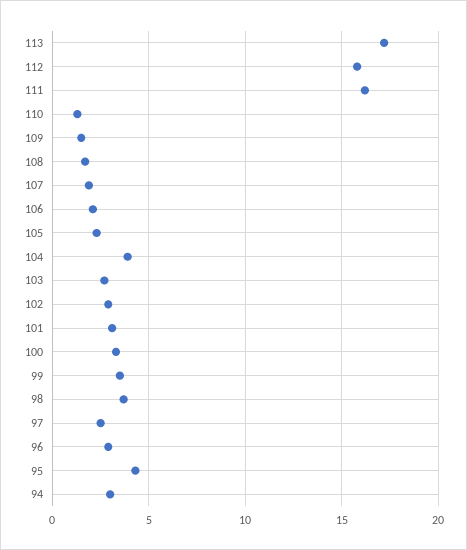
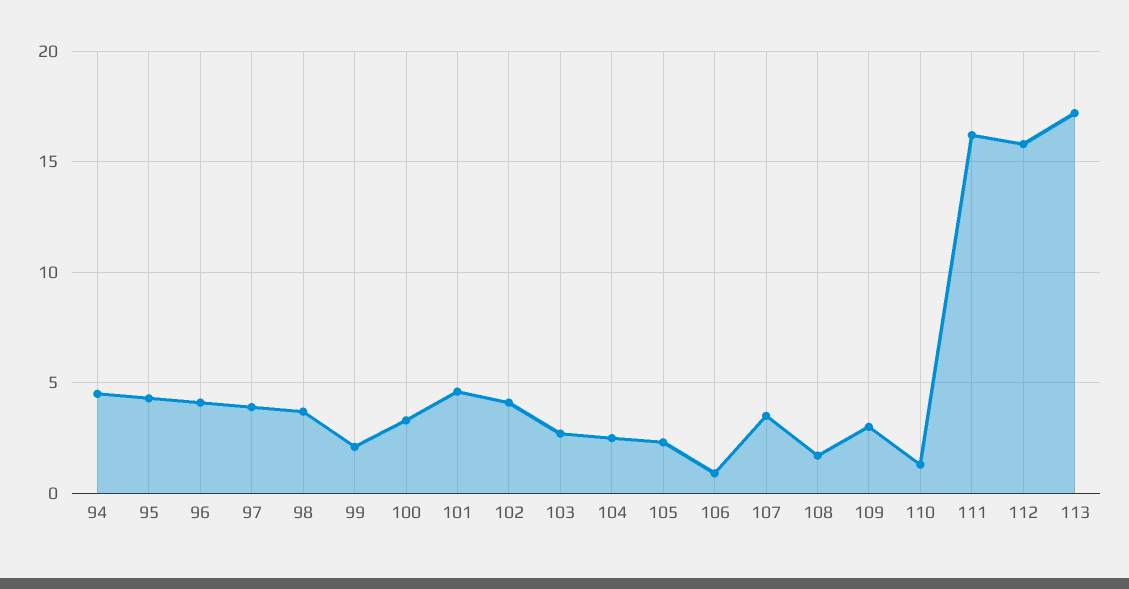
  {
    "113": 17,
    "112": 16,
    "111": 16,
    "110": 1.5,
-   "109": 1.5,
+   "109": 3,
    "108": 1.5,
-   "107": 2,
+   "107": 3.5,
-   "106": 2,
+   "106": 1,
    "105": 2.5,
-   "104": 4,
+   "104": 2.5,
    "103": 2.5,
-   "102": 3,
+   "102": 4,
-   "101": 3,
+   "101": 4.5,
    "100": 3.5,
-   "99": 3.5,
+   "99": 2,
    "98": 3.5,
-   "97": 2.5,
+   "97": 4,
-   "96": 3,
+   "96": 4,
    "95": 4.5,
-   "94": 3
+   "94": 4.5
  }

